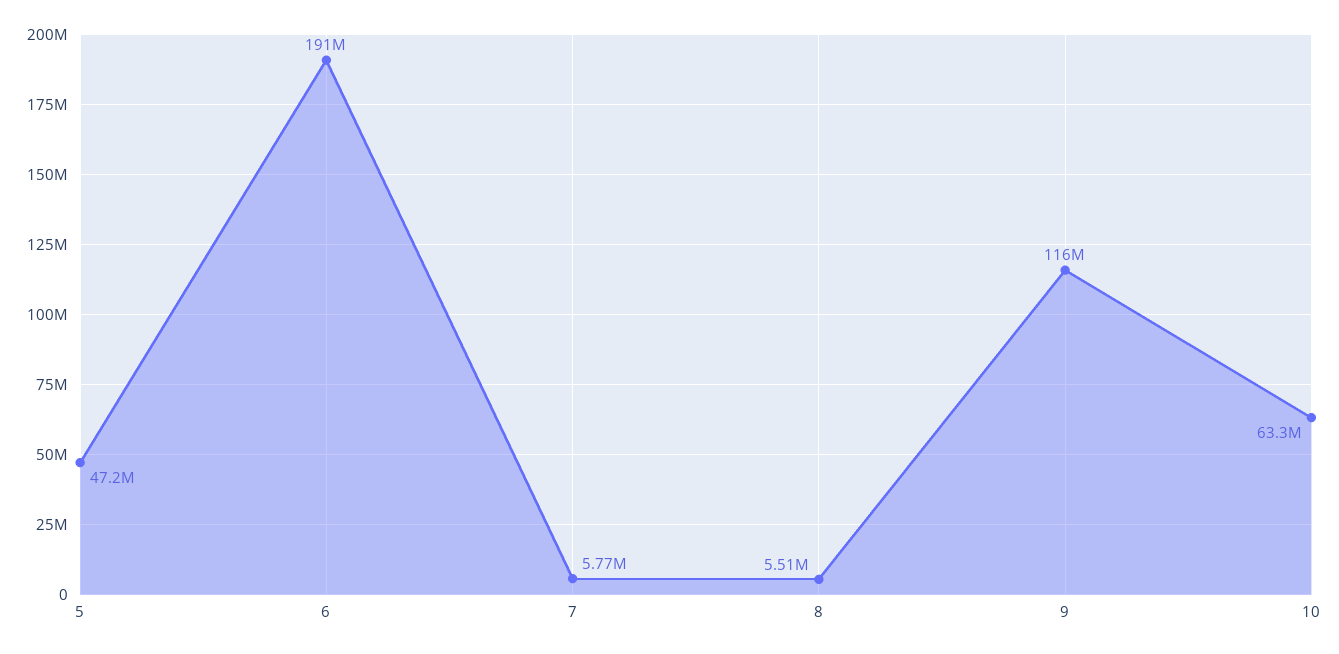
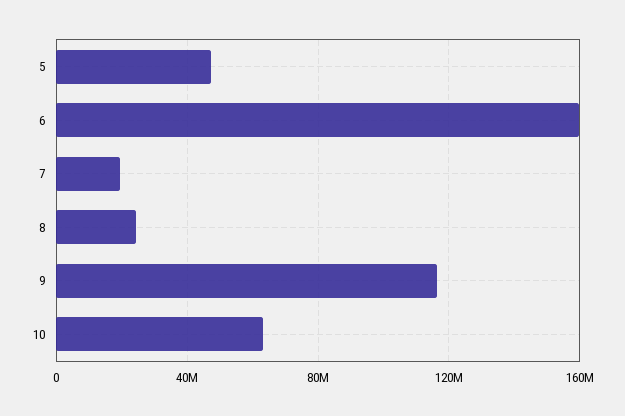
  {
    "5": 47200000,
-   "6": 191000000,
+   "6": 160000000,
-   "7": 5770000,
+   "7": 20000000,
-   "8": 5510000,
+   "8": 25000000,
    "9": 116000000,
    "10": 63300000
  }

